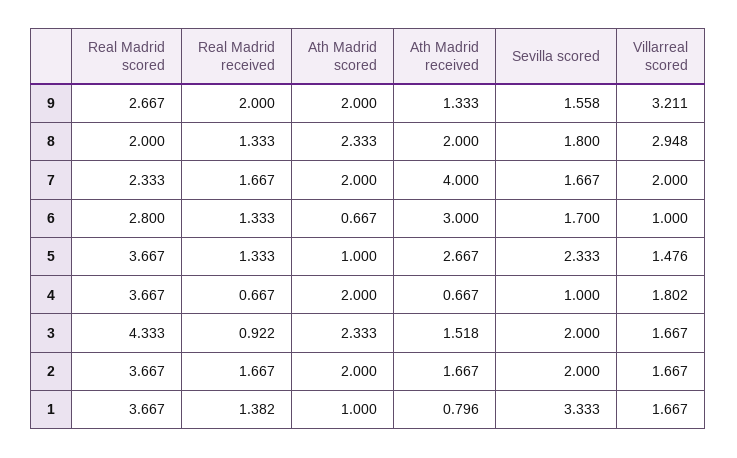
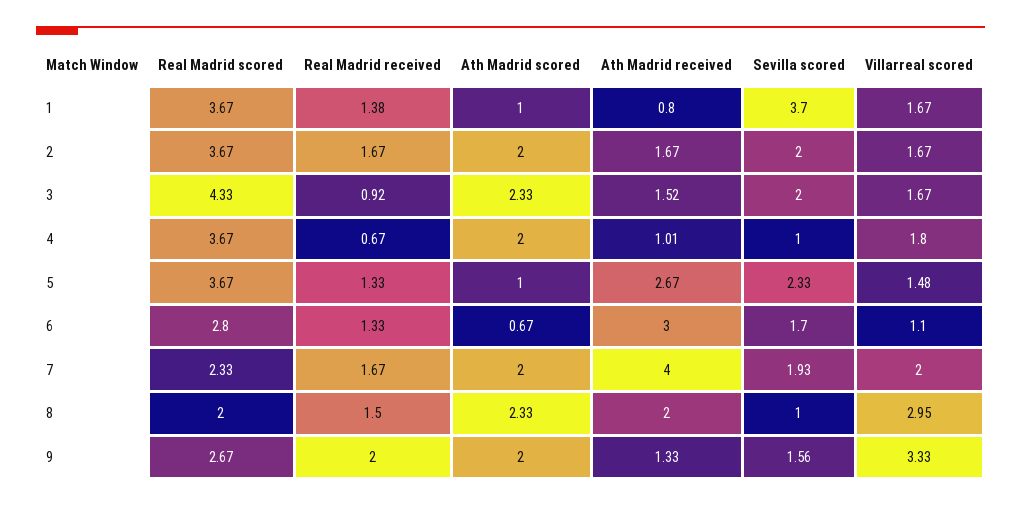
  {
    "Real Madrid scored": {
      "9": 2.667,
      "8": 2,
      "7": 2.333,
      "6": 2.8,
      "5": 3.667,
      "4": 3.667,
      "3": 4.333,
      "2": 3.667,
      "1": 3.667
    },
    "Real Madrid received": {
      "9": 2,
-     "8": 1.333,
+     "8": 1.5,
      "7": 1.667,
      "6": 1.333,
      "5": 1.333,
      "4": 0.667,
      "3": 0.922,
      "2": 1.667,
      "1": 1.382
    },
    "Ath Madrid scored": {
      "9": 2,
      "8": 2.333,
      "7": 2,
      "6": 0.667,
      "5": 1,
      "4": 2,
      "3": 2.333,
      "2": 2,
      "1": 1
    },
    "Ath Madrid received": {
      "9": 1.333,
      "8": 2,
      "7": 4,
      "6": 3,
      "5": 2.667,
-     "4": 0.667,
+     "4": 1.01,
      "3": 1.518,
      "2": 1.667,
      "1": 0.796
    },
    "Sevilla scored": {
      "9": 1.558,
-     "8": 1.8,
+     "8": 1,
-     "7": 1.667,
+     "7": 1.93,
      "6": 1.7,
      "5": 2.333,
      "4": 1,
      "3": 2,
      "2": 2,
-     "1": 3.333
+     "1": 3.7
    },
    "Villarreal scored": {
-     "9": 3.211,
+     "9": 3.33,
      "8": 2.948,
      "7": 2,
-     "6": 1,
+     "6": 1.1,
      "5": 1.476,
      "4": 1.802,
      "3": 1.667,
      "2": 1.667,
      "1": 1.667
    }
  }

